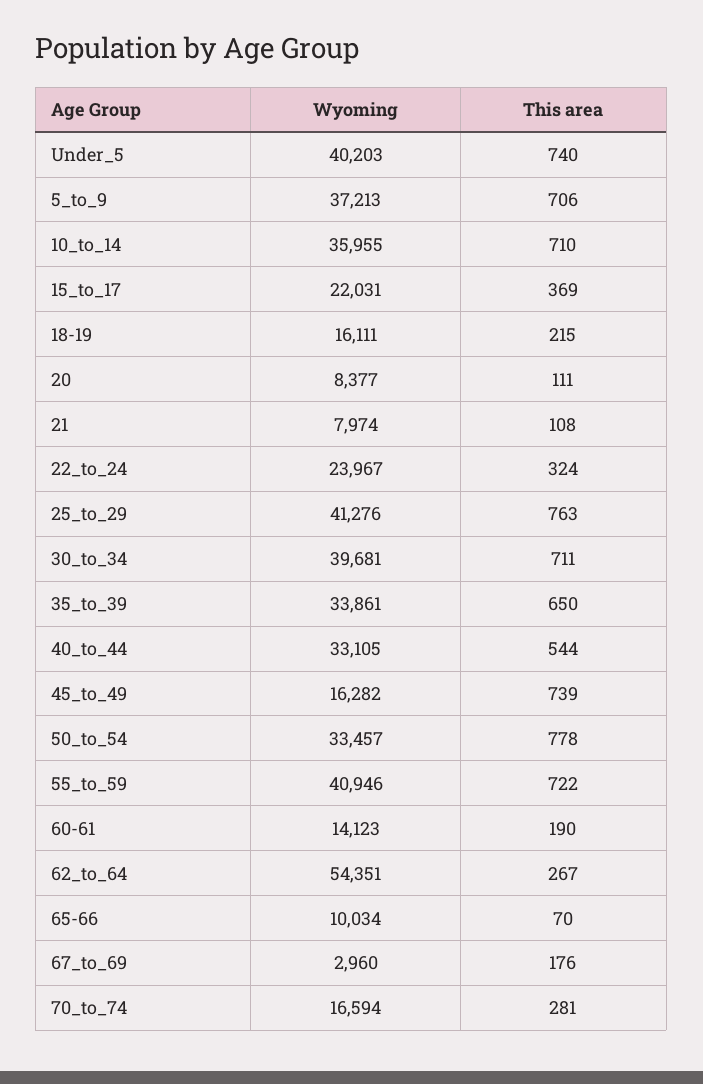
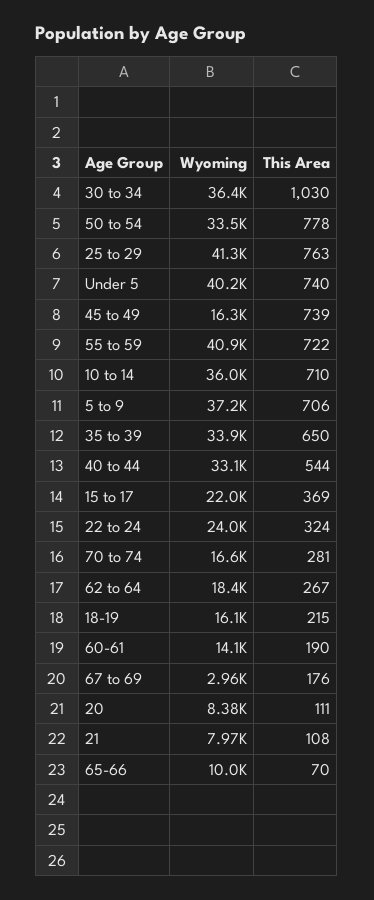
  {
    "Wyoming": {
      "Under_5": 40203,
      "5_to_9": 37213,
      "10_to_14": 35955,
      "15_to_17": 22031,
      "18-19": 16111,
      "20": 8377,
      "21": 7974,
      "22_to_24": 23967,
      "25_to_29": 41276,
-     "30_to_34": 39681,
+     "30_to_34": 36400,
      "35_to_39": 33861,
      "40_to_44": 33105,
      "45_to_49": 16282,
      "50_to_54": 33457,
      "55_to_59": 40946,
      "60-61": 14123,
-     "62_to_64": 54351,
+     "62_to_64": 18400,
      "65-66": 10034,
      "67_to_69": 2960,
      "70_to_74": 16594
    },
    "This area": {
      "Under_5": 740,
      "5_to_9": 706,
      "10_to_14": 710,
      "15_to_17": 369,
      "18-19": 215,
      "20": 111,
      "21": 108,
      "22_to_24": 324,
      "25_to_29": 763,
-     "30_to_34": 711,
+     "30_to_34": 1030,
      "35_to_39": 650,
      "40_to_44": 544,
      "45_to_49": 739,
      "50_to_54": 778,
      "55_to_59": 722,
      "60-61": 190,
      "62_to_64": 267,
      "65-66": 70,
      "67_to_69": 176,
      "70_to_74": 281
    }
  }

